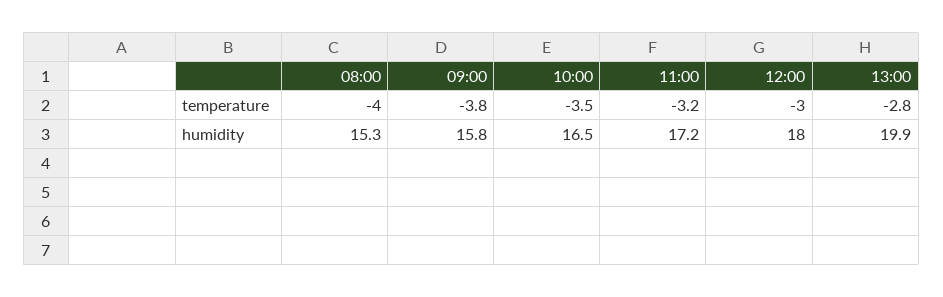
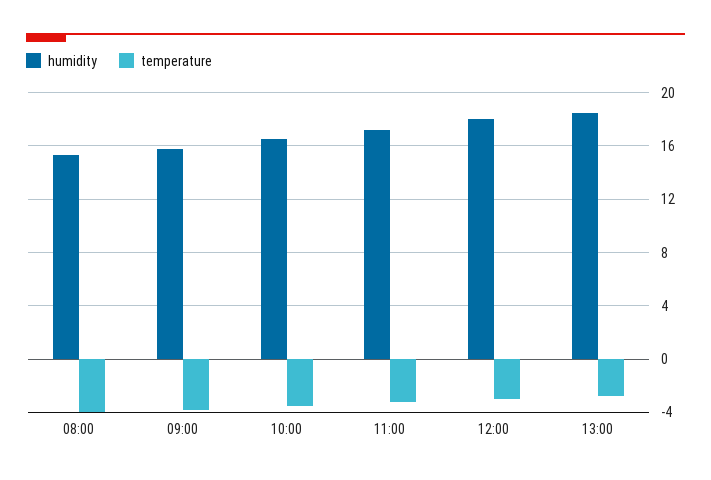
  {
    "temperature": {
      "08:00": -4,
      "09:00": -3.8,
      "10:00": -3.5,
      "11:00": -3.2,
      "12:00": -3,
      "13:00": -2.8
    },
    "humidity": {
      "08:00": 15.3,
      "09:00": 15.8,
      "10:00": 16.5,
      "11:00": 17.2,
      "12:00": 18,
-     "13:00": 19.9
+     "13:00": 18.5
    }
  }

